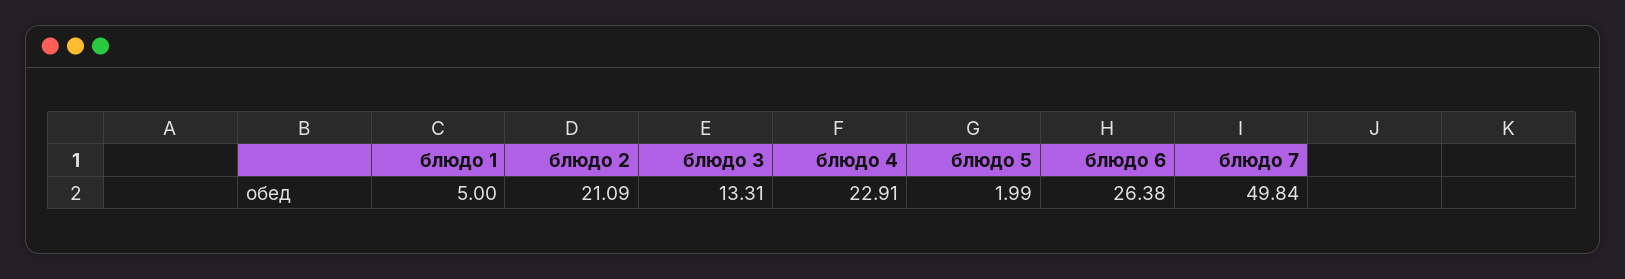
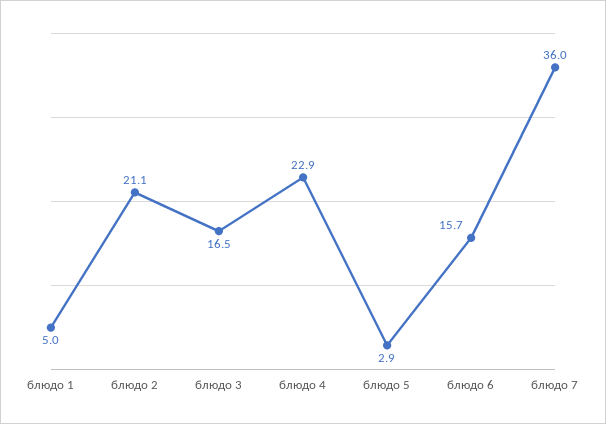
  {
    "блюдо 1": 5,
    "блюдо 2": 21.09,
-   "блюдо 3": 13.31,
+   "блюдо 3": 16.5,
    "блюдо 4": 22.91,
-   "блюдо 5": 1.99,
+   "блюдо 5": 2.9,
-   "блюдо 6": 26.38,
+   "блюдо 6": 15.7,
-   "блюдо 7": 49.84
+   "блюдо 7": 36
  }

